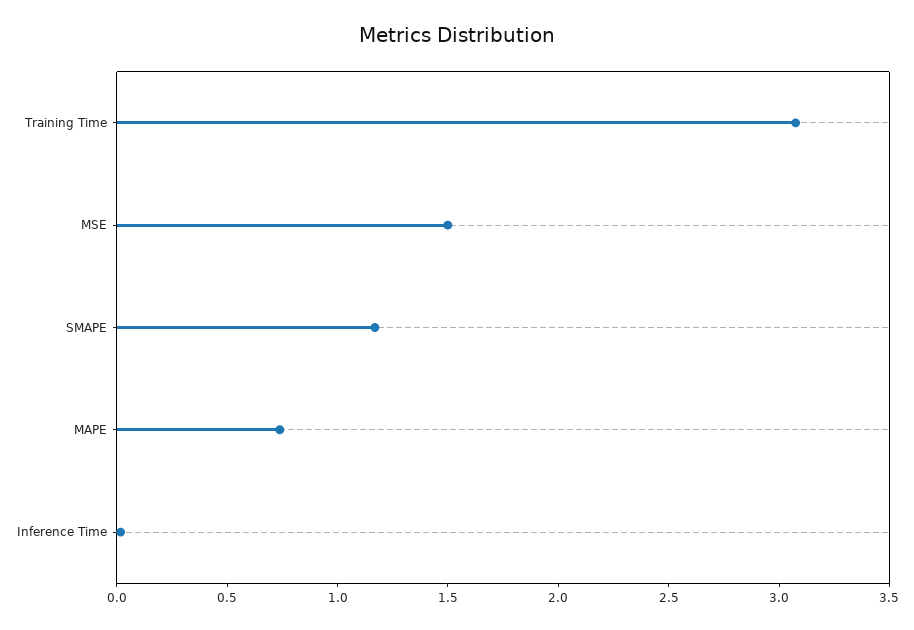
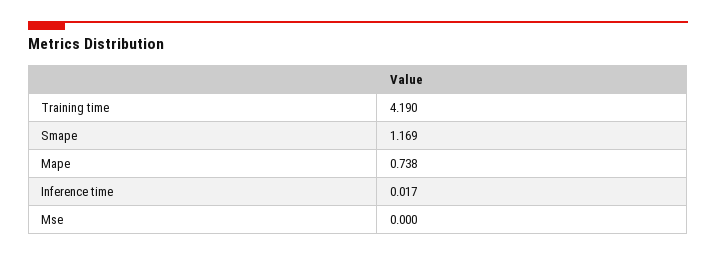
  {
-   "Training Time": 3.1,
+   "Training Time": 4.19,
-   "MSE": 1.5,
+   "MSE": 0,
    "SMAPE": 1.169,
    "MAPE": 0.738,
    "Inference Time": 0.017
  }

